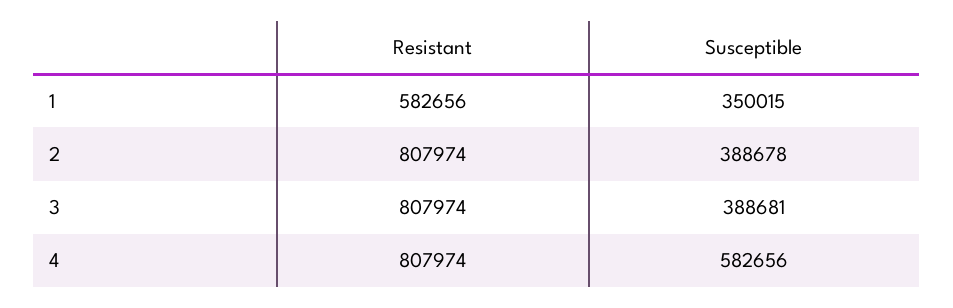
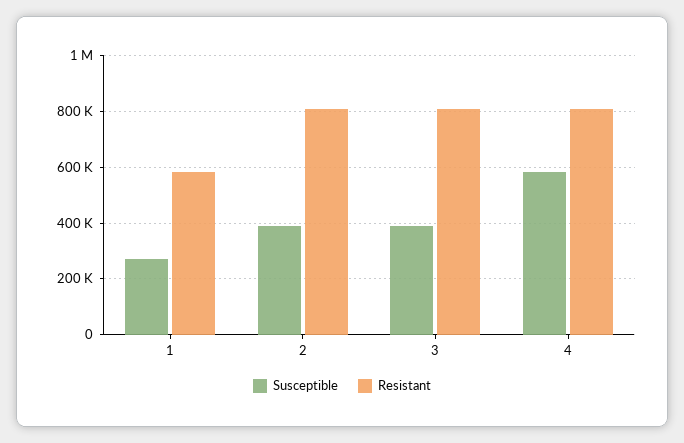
  {
    "Resistant": {
      "1": 582656,
      "2": 807974,
      "3": 807974,
      "4": 807974
    },
    "Susceptible": {
-     "1": 350015,
+     "1": 275000,
      "2": 388678,
      "3": 388681,
      "4": 582656
    }
  }

